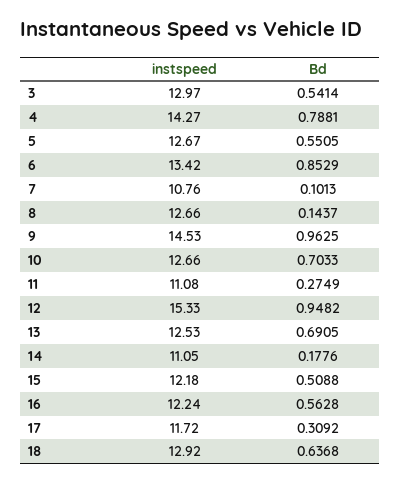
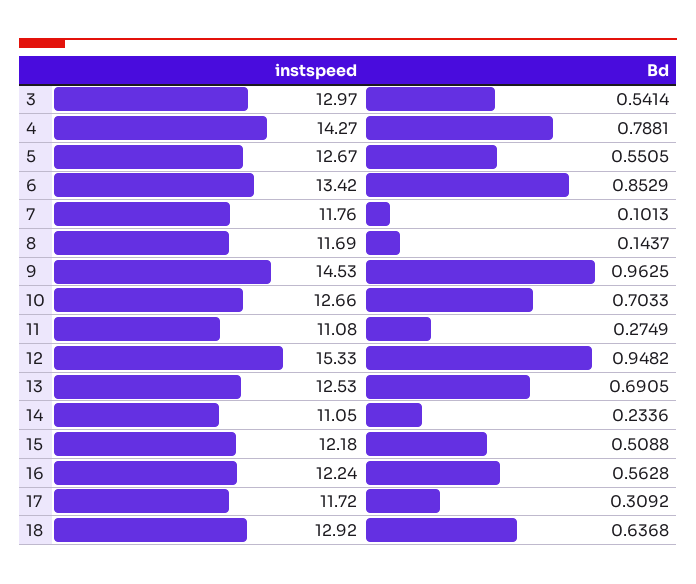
  {
    "instspeed": {
      "3": 12.97,
      "4": 14.27,
      "5": 12.67,
      "6": 13.42,
-     "7": 10.76,
+     "7": 11.76,
-     "8": 12.66,
+     "8": 11.69,
      "9": 14.53,
      "10": 12.66,
      "11": 11.08,
      "12": 15.33,
      "13": 12.53,
      "14": 11.05,
      "15": 12.18,
      "16": 12.24,
      "17": 11.72,
      "18": 12.92
    },
    "Bd": {
      "3": 0.5414,
      "4": 0.7881,
      "5": 0.5505,
      "6": 0.8529,
      "7": 0.1013,
      "8": 0.1437,
      "9": 0.9625,
      "10": 0.7033,
      "11": 0.2749,
      "12": 0.9482,
      "13": 0.6905,
-     "14": 0.1776,
+     "14": 0.2336,
      "15": 0.5088,
      "16": 0.5628,
      "17": 0.3092,
      "18": 0.6368
    }
  }

